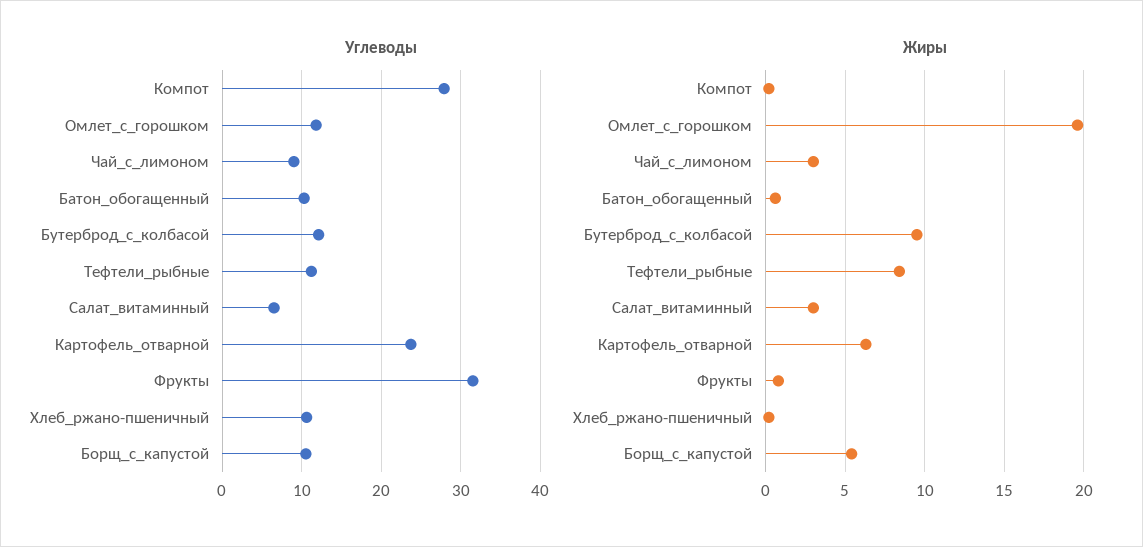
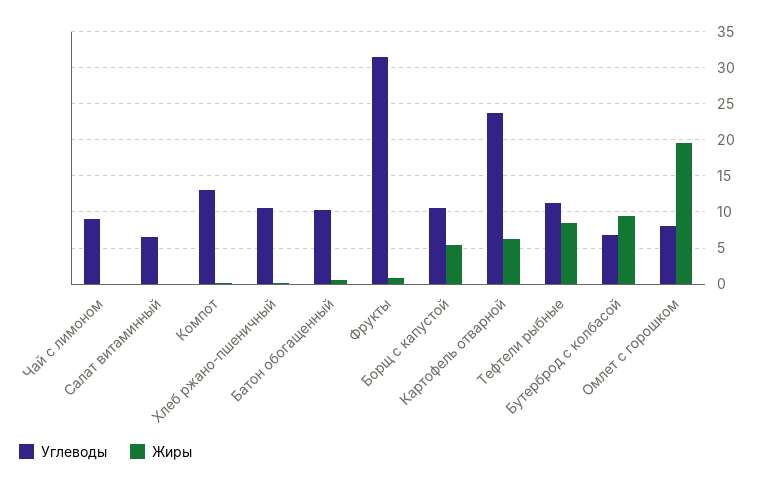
  {
    "Углеводы": {
-     "Компот": 28,
+     "Компот": 13,
-     "Омлет_с_горошком": 12,
+     "Омлет_с_горошком": 8,
      "Чай_с_лимоном": 9,
      "Батон_обогащенный": 10,
-     "Бутерброд_с_колбасой": 12,
+     "Бутерброд_с_колбасой": 7,
      "Тефтели_рыбные": 11,
      "Салат_витаминный": 7,
      "Картофель_отварной": 24,
      "Фрукты": 32,
      "Хлеб_ржано-пшеничный": 11,
      "Борщ_с_капустой": 11
    },
    "Жиры": {
      "Компот": 0,
      "Омлет_с_горошком": 19.5,
-     "Чай_с_лимоном": 3,
+     "Чай_с_лимоном": 0,
      "Батон_обогащенный": 0.5,
      "Бутерброд_с_колбасой": 9.5,
      "Тефтели_рыбные": 8.5,
-     "Салат_витаминный": 3,
+     "Салат_витаминный": 0,
      "Картофель_отварной": 6.5,
      "Фрукты": 1,
      "Хлеб_ржано-пшеничный": 0,
      "Борщ_с_капустой": 5.5
    }
  }

